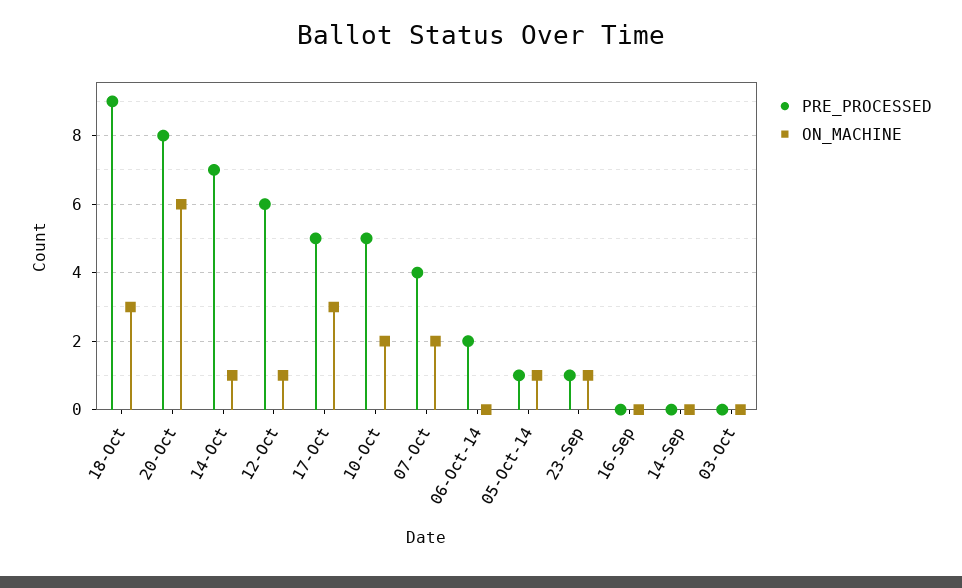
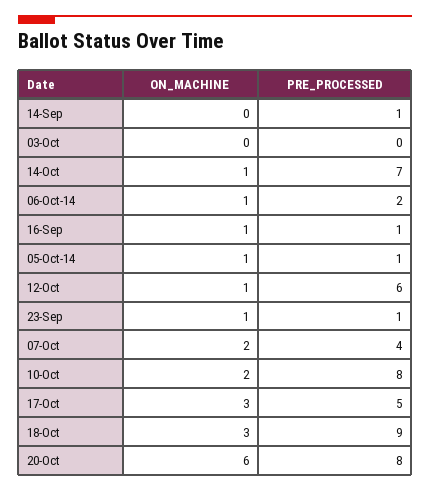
  {
    "PRE_PROCESSED": {
      "18-Oct": 9,
      "20-Oct": 8,
      "14-Oct": 7,
      "12-Oct": 6,
      "17-Oct": 5,
-     "10-Oct": 5,
+     "10-Oct": 8,
      "07-Oct": 4,
      "06-Oct-14": 2,
      "05-Oct-14": 1,
      "23-Sep": 1,
-     "16-Sep": 0,
+     "16-Sep": 1,
-     "14-Sep": 0,
+     "14-Sep": 1,
      "03-Oct": 0
    },
    "ON_MACHINE": {
      "18-Oct": 3,
      "20-Oct": 6,
      "14-Oct": 1,
      "12-Oct": 1,
      "17-Oct": 3,
      "10-Oct": 2,
      "07-Oct": 2,
-     "06-Oct-14": 0,
+     "06-Oct-14": 1,
      "05-Oct-14": 1,
      "23-Sep": 1,
-     "16-Sep": 0,
+     "16-Sep": 1,
      "14-Sep": 0,
      "03-Oct": 0
    }
  }

